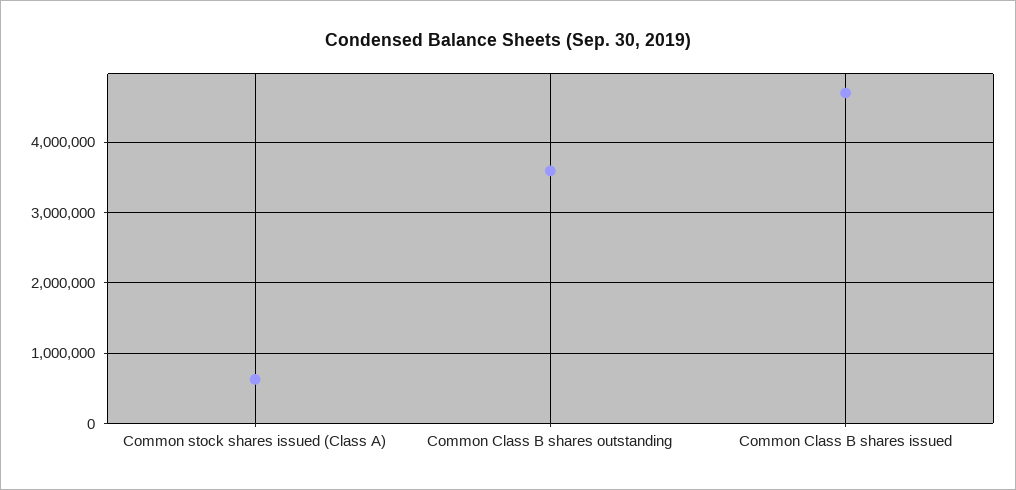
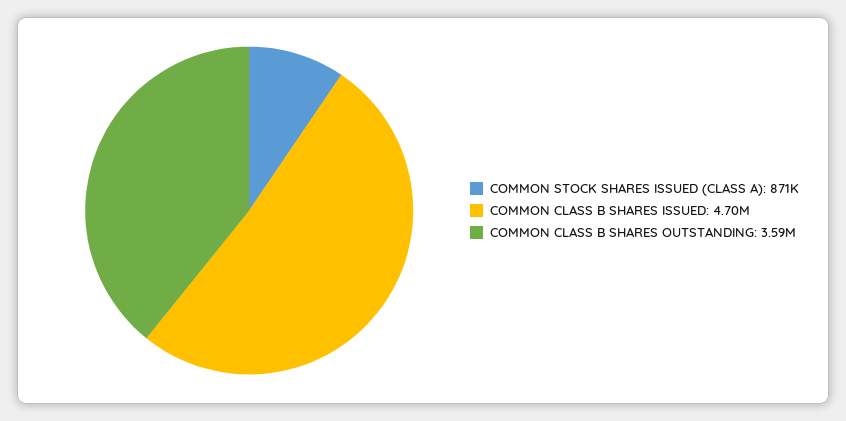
  {
-   "Common stock shares issued (Class A)": 600000,
+   "Common stock shares issued (Class A)": 871000,
    "Common Class B shares outstanding": 3590000,
    "Common Class B shares issued": 4700000
  }

